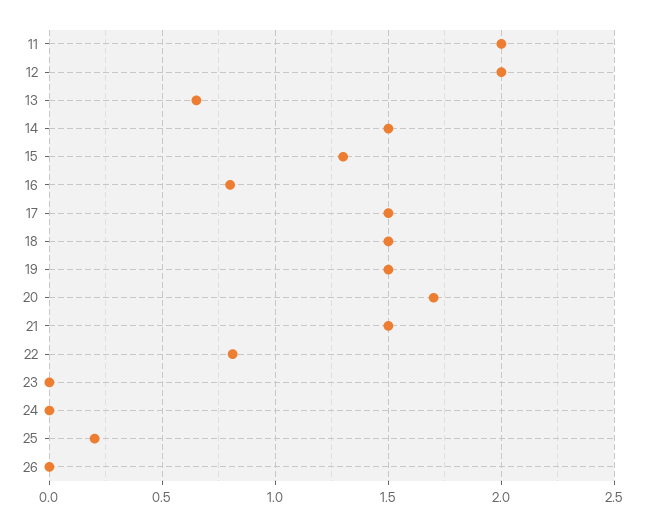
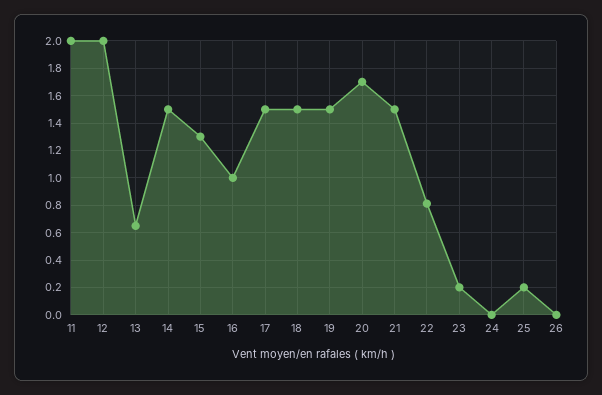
  {
    "11": 2,
    "12": 2,
    "13": 0.65,
    "14": 1.5,
    "15": 1.3,
-   "16": 0.8,
+   "16": 1,
    "17": 1.5,
    "18": 1.5,
    "19": 1.5,
    "20": 1.7,
    "21": 1.5,
    "22": 0.8,
-   "23": 0,
+   "23": 0.2,
    "24": 0,
    "25": 0.2,
    "26": 0
  }

